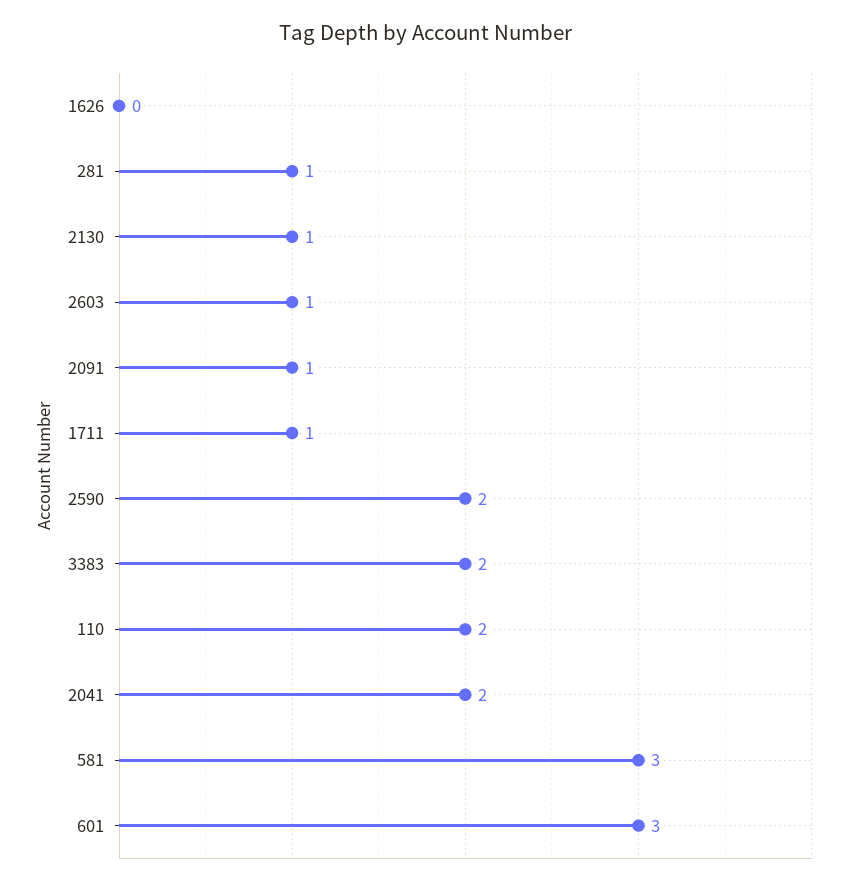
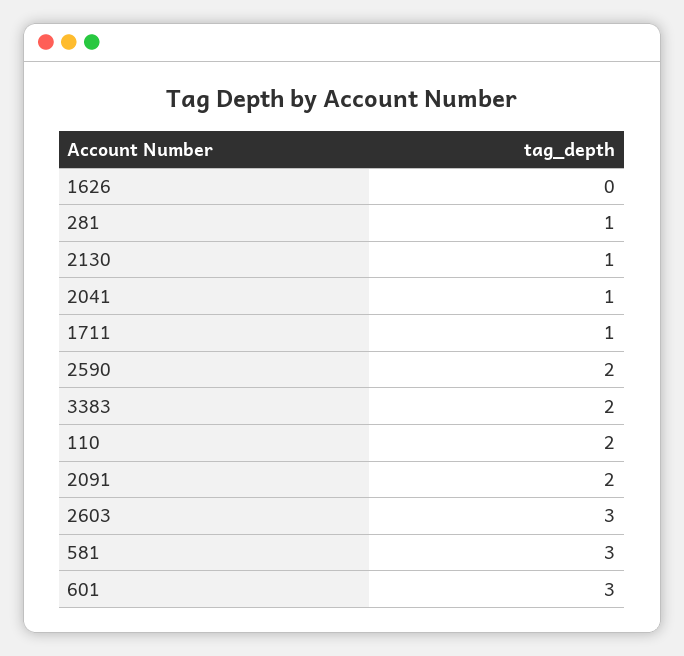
  {
    "1626": 0,
    "281": 1,
    "2130": 1,
-   "2603": 1,
+   "2603": 3,
-   "2091": 1,
+   "2091": 2,
    "1711": 1,
    "2590": 2,
    "3383": 2,
    "110": 2,
-   "2041": 2,
+   "2041": 1,
    "581": 3,
    "601": 3
  }

